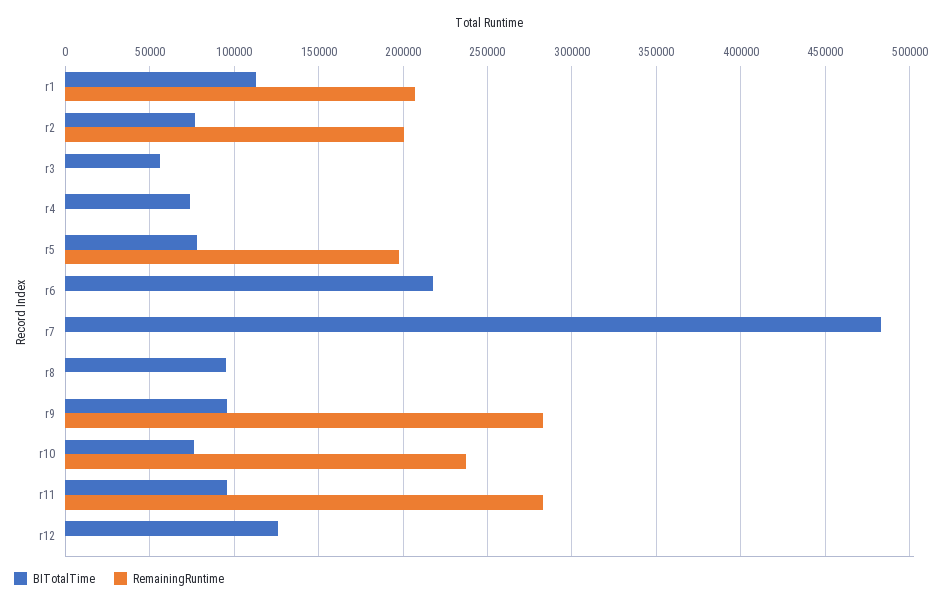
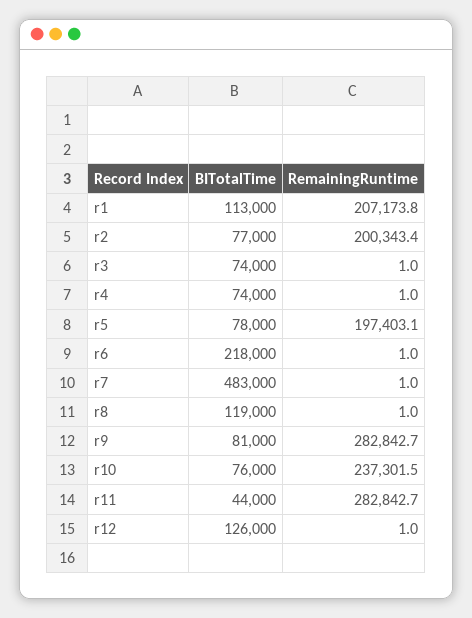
  {
    "BITotalTime": {
      "r1": 113000,
      "r2": 77000,
-     "r3": 55000,
+     "r3": 74000,
      "r4": 74000,
      "r5": 78000,
      "r6": 218000,
      "r7": 483000,
-     "r8": 95000,
+     "r8": 119000,
-     "r9": 95000,
+     "r9": 81000,
      "r10": 76000,
-     "r11": 95000,
+     "r11": 44000,
      "r12": 126000
    },
    "RemainingRuntime": {
      "r1": 207173.8,
      "r2": 200343.4,
      "r3": 1,
      "r4": 1,
      "r5": 197403.1,
      "r6": 1,
      "r7": 1,
      "r8": 1,
      "r9": 282842.7,
      "r10": 237301.5,
      "r11": 282842.7,
      "r12": 1
    }
  }

